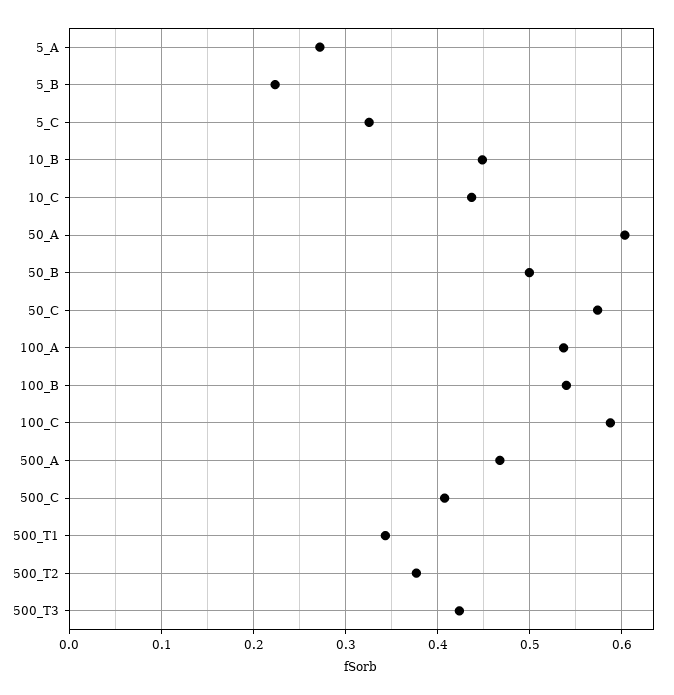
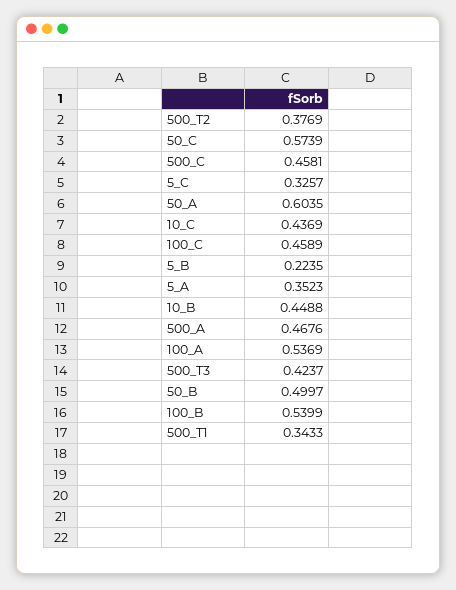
  {
-   "5_A": 0.27,
+   "5_A": 0.3523,
    "5_B": 0.2235,
    "5_C": 0.3257,
    "10_B": 0.4488,
    "10_C": 0.4369,
    "50_A": 0.6035,
    "50_B": 0.4997,
    "50_C": 0.5739,
    "100_A": 0.5369,
    "100_B": 0.5399,
-   "100_C": 0.59,
+   "100_C": 0.4589,
    "500_A": 0.4676,
-   "500_C": 0.41,
+   "500_C": 0.4581,
    "500_T1": 0.3433,
    "500_T2": 0.3769,
    "500_T3": 0.4237
  }

